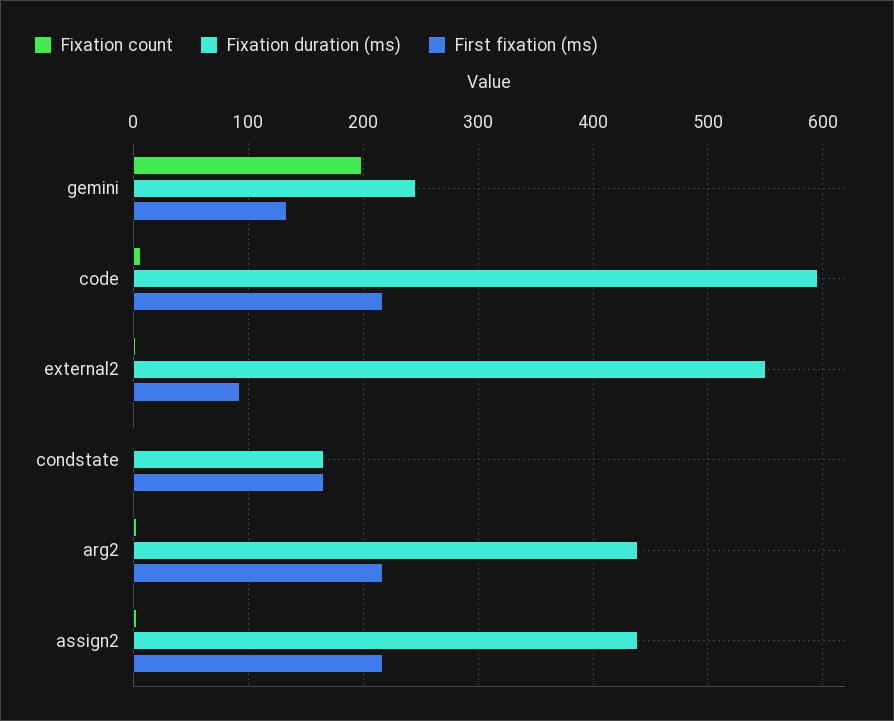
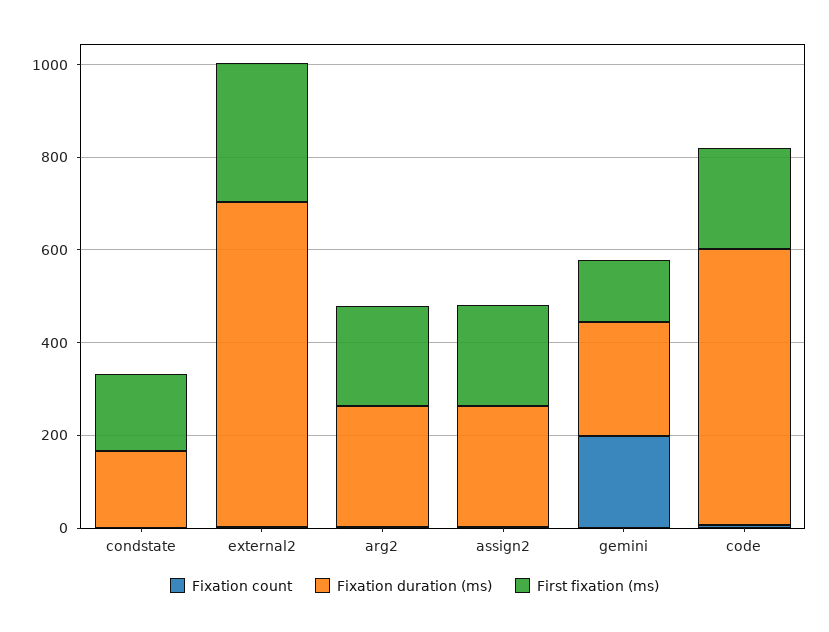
  {
    "Fixation count": {
      "gemini": 200,
      "code": 10,
      "external2": 0,
      "condstate": 0,
      "arg2": 0,
      "assign2": 0
    },
    "Fixation duration (ms)": {
      "gemini": 250,
      "code": 600,
-     "external2": 550,
+     "external2": 700,
      "condstate": 170,
-     "arg2": 440,
+     "arg2": 250,
-     "assign2": 440
+     "assign2": 250
    },
    "First fixation (ms)": {
      "gemini": 130,
      "code": 220,
-     "external2": 90,
+     "external2": 300,
      "condstate": 170,
      "arg2": 220,
      "assign2": 220
    }
  }

